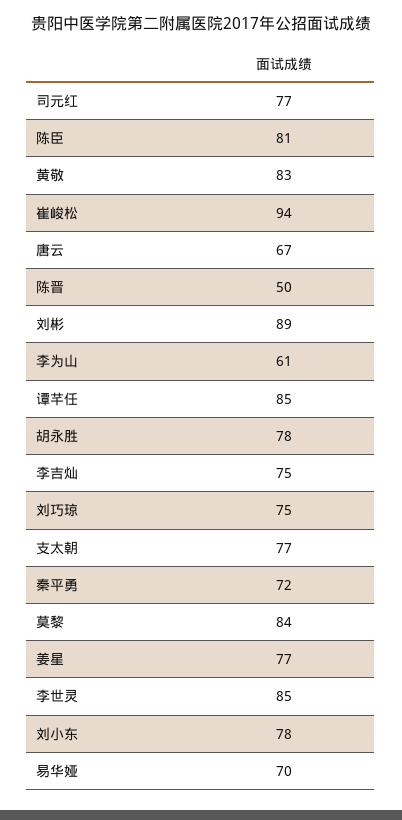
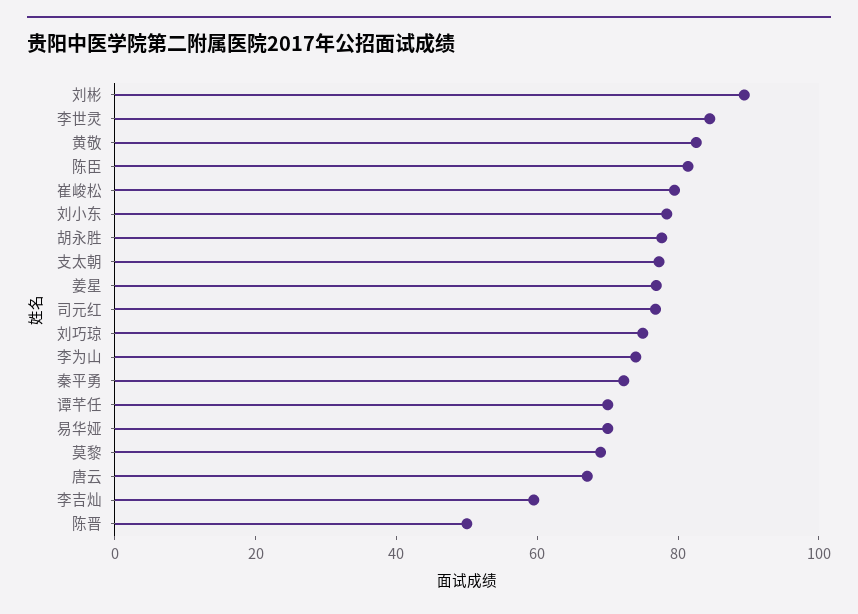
  {
    "司元红": 77,
    "陈臣": 81,
    "黄敬": 83,
-   "崔峻松": 94,
+   "崔峻松": 80,
    "唐云": 67,
    "陈晋": 50,
    "刘彬": 89,
-   "李为山": 61,
+   "李为山": 75,
-   "谭芊任": 85,
+   "谭芊任": 70,
    "胡永胜": 78,
-   "李吉灿": 75,
+   "李吉灿": 60,
    "刘巧琼": 75,
    "支太朝": 77,
    "秦平勇": 72,
-   "莫黎": 84,
+   "莫黎": 70,
    "姜星": 77,
    "李世灵": 85,
    "刘小东": 78,
    "易华娅": 70
  }

